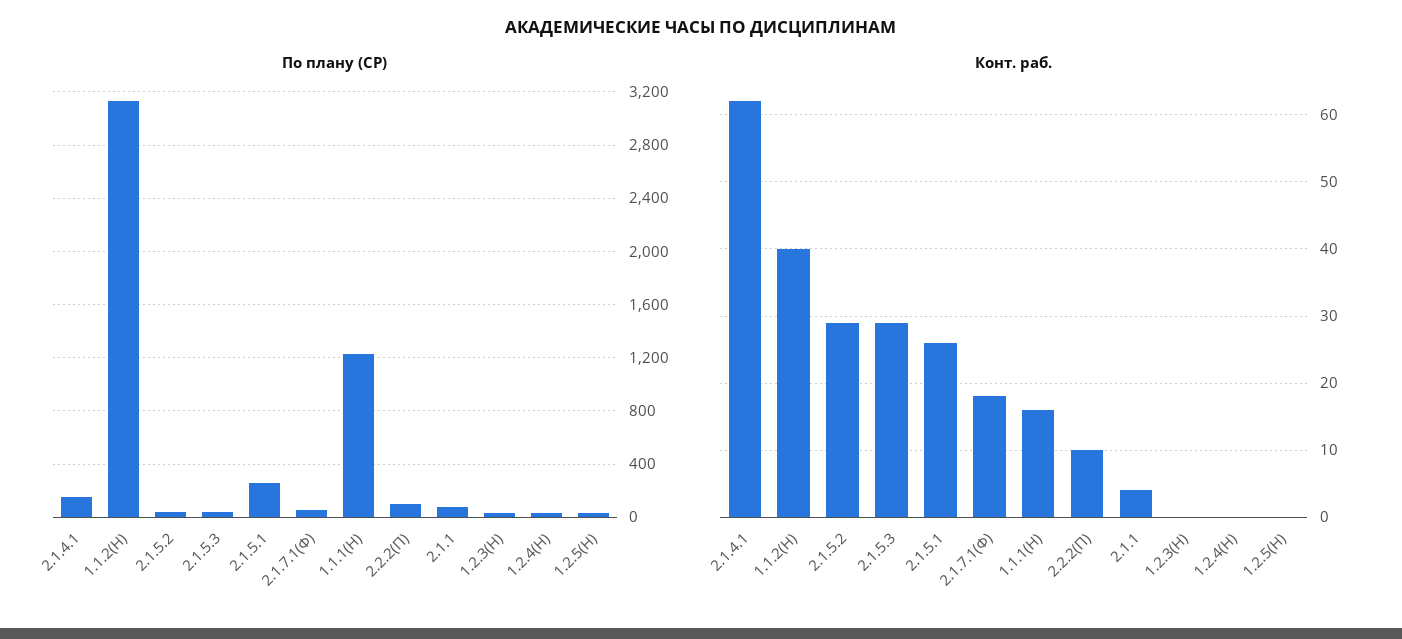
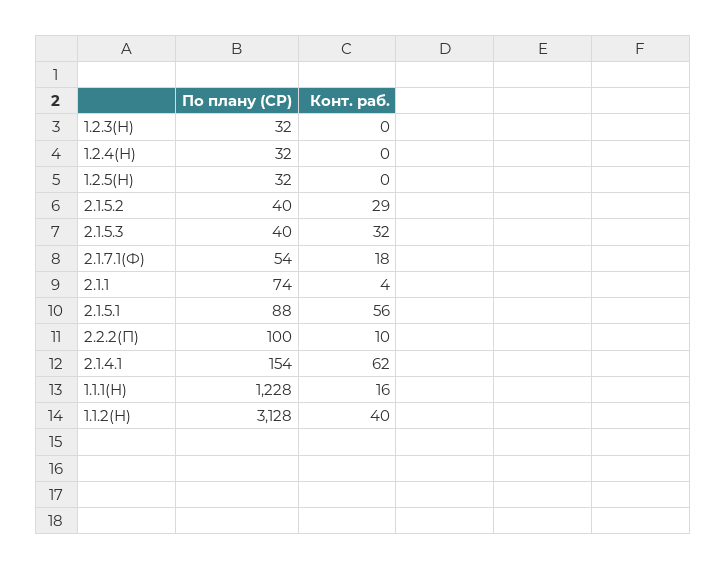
  {
    "По плану (СР)": {
      "2.1.4.1": 154,
      "1.1.2(Н)": 3128,
      "2.1.5.2": 40,
      "2.1.5.3": 40,
-     "2.1.5.1": 250,
+     "2.1.5.1": 88,
      "2.1.7.1(Ф)": 54,
      "1.1.1(Н)": 1228,
      "2.2.2(П)": 100,
      "2.1.1": 74,
      "1.2.3(Н)": 32,
      "1.2.4(Н)": 32,
      "1.2.5(Н)": 32
    },
    "Конт. раб.": {
      "2.1.4.1": 62,
      "1.1.2(Н)": 40,
      "2.1.5.2": 29,
-     "2.1.5.3": 29,
+     "2.1.5.3": 32,
-     "2.1.5.1": 26,
+     "2.1.5.1": 56,
      "2.1.7.1(Ф)": 18,
      "1.1.1(Н)": 16,
      "2.2.2(П)": 10,
      "2.1.1": 4,
      "1.2.3(Н)": 0,
      "1.2.4(Н)": 0,
      "1.2.5(Н)": 0
    }
  }

